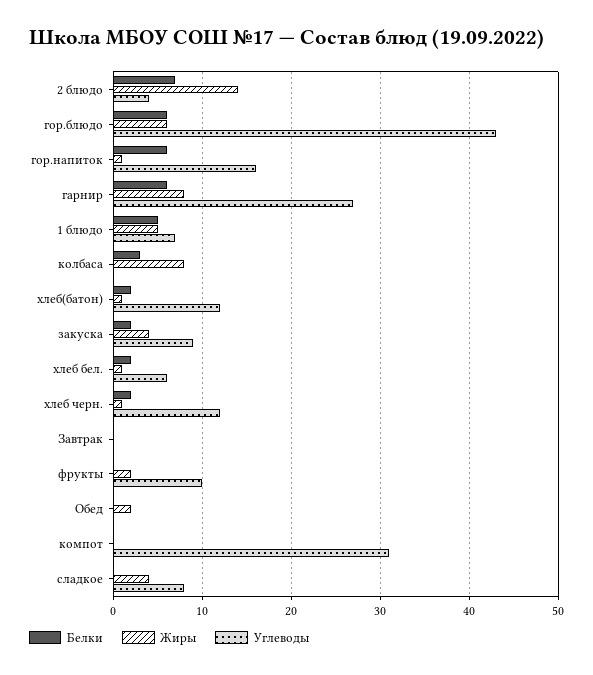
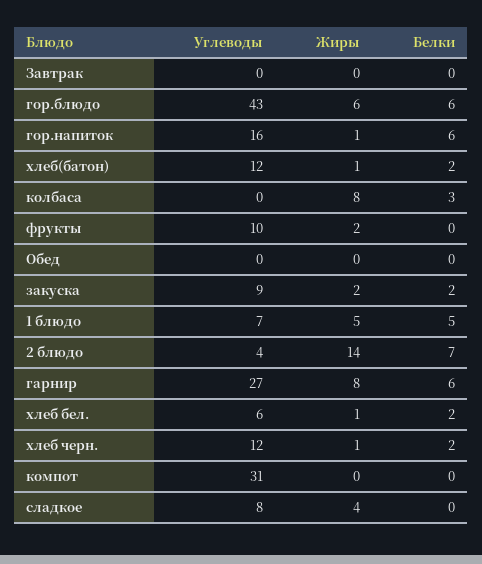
  {
    "Белки": {
      "2 блюдо": 7,
      "гор.блюдо": 6,
      "гор.напиток": 6,
      "гарнир": 6,
      "1 блюдо": 5,
      "колбаса": 3,
      "хлеб(батон)": 2,
      "закуска": 2,
      "хлеб бел.": 2,
      "хлеб черн.": 2,
      "Завтрак": 0,
      "фрукты": 0,
      "Обед": 0,
      "компот": 0,
      "сладкое": 0
    },
    "Жиры": {
      "2 блюдо": 14,
      "гор.блюдо": 6,
      "гор.напиток": 1,
      "гарнир": 8,
      "1 блюдо": 5,
      "колбаса": 8,
      "хлеб(батон)": 1,
-     "закуска": 4,
+     "закуска": 2,
      "хлеб бел.": 1,
      "хлеб черн.": 1,
      "Завтрак": 0,
      "фрукты": 2,
-     "Обед": 2,
+     "Обед": 0,
      "компот": 0,
      "сладкое": 4
    },
    "Углеводы": {
      "2 блюдо": 4,
      "гор.блюдо": 43,
      "гор.напиток": 16,
      "гарнир": 27,
      "1 блюдо": 7,
      "колбаса": 0,
      "хлеб(батон)": 12,
      "закуска": 9,
      "хлеб бел.": 6,
      "хлеб черн.": 12,
      "Завтрак": 0,
      "фрукты": 10,
      "Обед": 0,
      "компот": 31,
      "сладкое": 8
    }
  }

